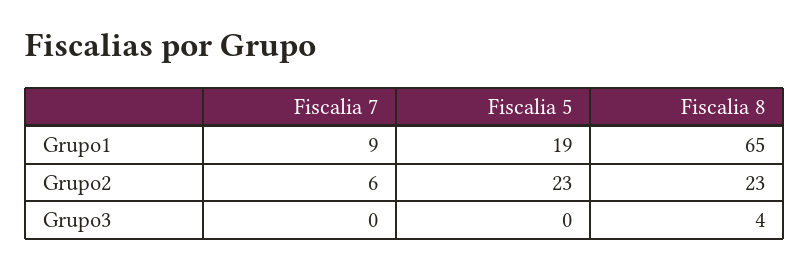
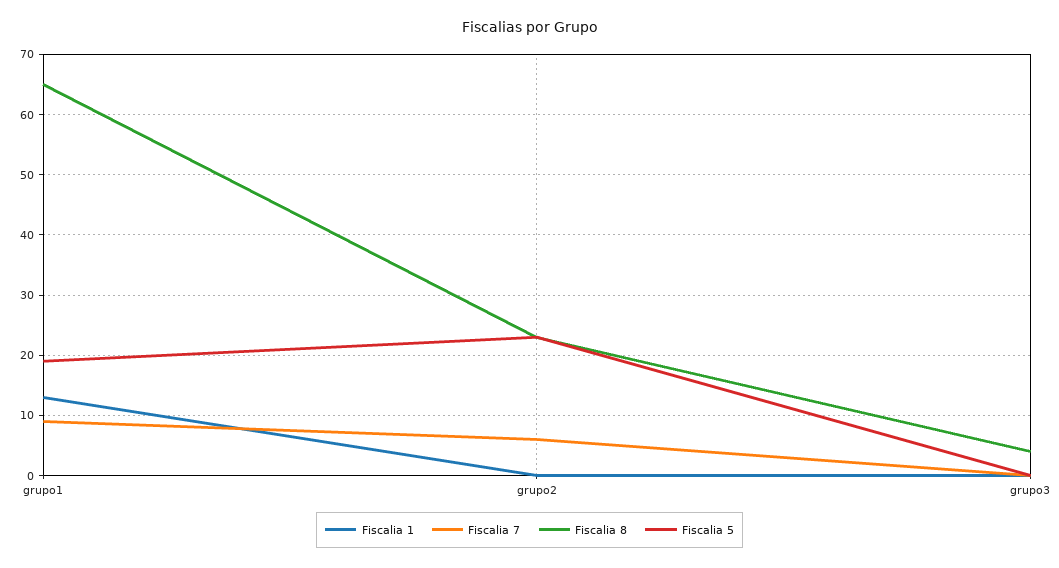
  {
    "Fiscalia 7": {
      "Grupo1": 9,
      "Grupo2": 6,
      "Grupo3": 0
    },
    "Fiscalia 5": {
      "Grupo1": 19,
      "Grupo2": 23,
      "Grupo3": 0
    },
    "Fiscalia 8": {
      "Grupo1": 65,
      "Grupo2": 23,
      "Grupo3": 4
-   }
+   },
+   "Fiscalia 1": {
+     "Grupo1": 13,
+     "Grupo2": 0,
+     "Grupo3": 0
+   }
  }

